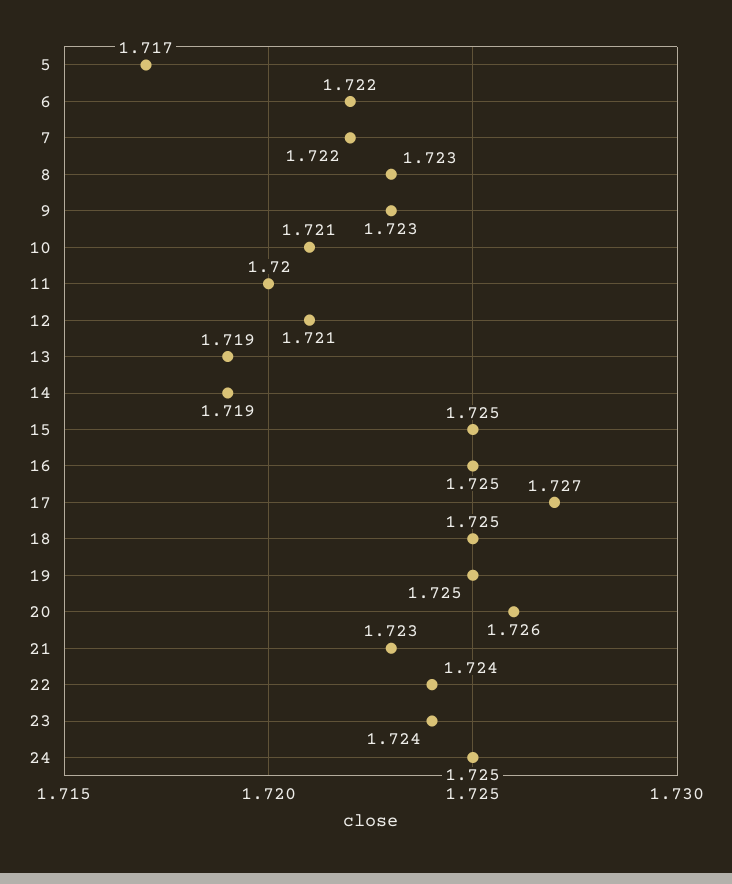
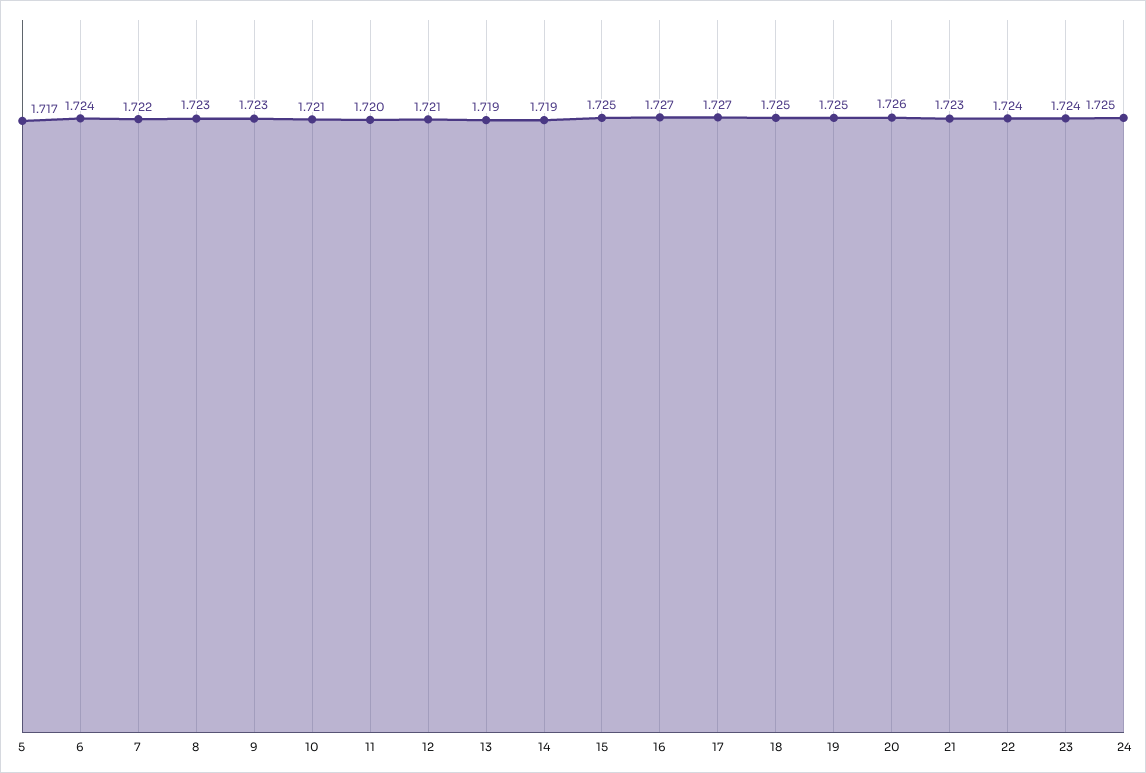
  {
    "5": 1.717,
-   "6": 1.722,
+   "6": 1.724,
    "7": 1.722,
    "8": 1.723,
    "9": 1.723,
    "10": 1.721,
    "11": 1.72,
    "12": 1.721,
    "13": 1.719,
    "14": 1.719,
    "15": 1.725,
-   "16": 1.725,
+   "16": 1.727,
    "17": 1.727,
    "18": 1.725,
    "19": 1.725,
    "20": 1.726,
    "21": 1.723,
    "22": 1.724,
    "23": 1.724,
    "24": 1.725
  }

